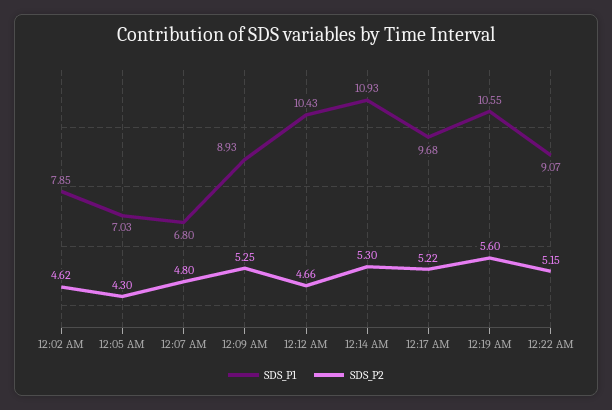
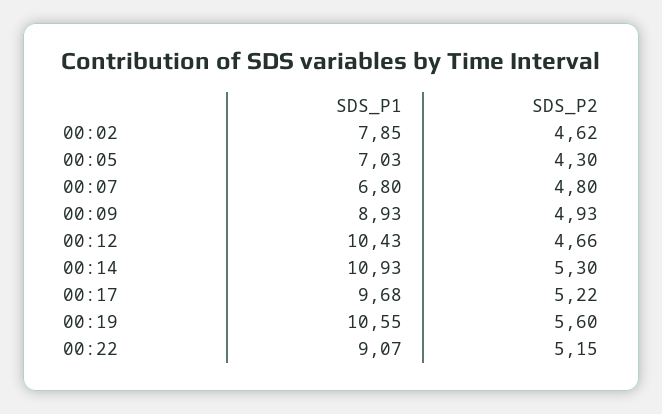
  {
    "SDS_P1": {
      "12:02 AM": 7.85,
      "12:05 AM": 7.03,
      "12:07 AM": 6.8,
      "12:09 AM": 8.93,
      "12:12 AM": 10.43,
      "12:14 AM": 10.93,
      "12:17 AM": 9.68,
      "12:19 AM": 10.55,
      "12:22 AM": 9.07
    },
    "SDS_P2": {
      "12:02 AM": 4.62,
      "12:05 AM": 4.3,
      "12:07 AM": 4.8,
-     "12:09 AM": 5.25,
+     "12:09 AM": 4.93,
      "12:12 AM": 4.66,
      "12:14 AM": 5.3,
      "12:17 AM": 5.22,
      "12:19 AM": 5.6,
      "12:22 AM": 5.15
    }
  }

